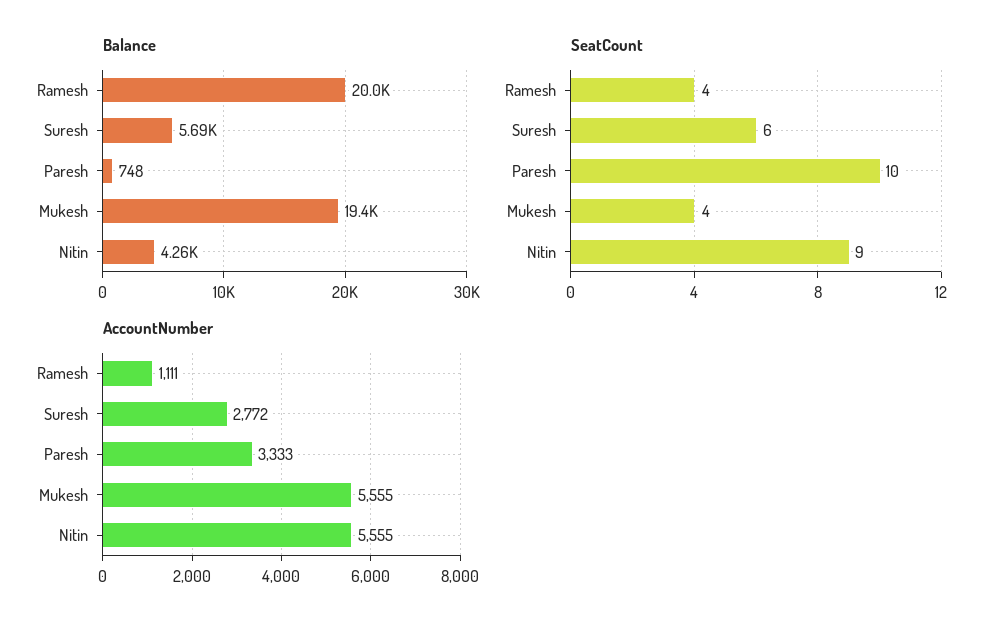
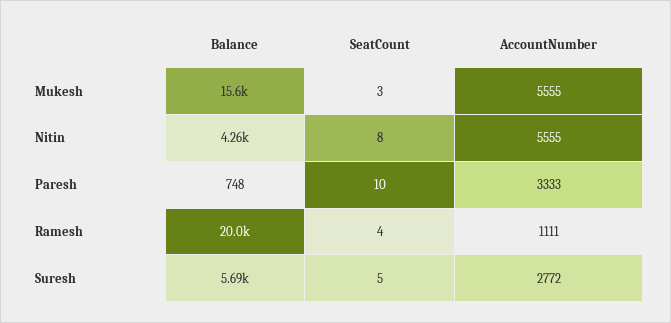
  {
    "Balance": {
      "Ramesh": 20000,
      "Suresh": 5690,
      "Paresh": 748,
-     "Mukesh": 19400,
+     "Mukesh": 15600,
      "Nitin": 4260
    },
    "SeatCount": {
      "Ramesh": 4,
-     "Suresh": 6,
+     "Suresh": 5,
      "Paresh": 10,
-     "Mukesh": 4,
+     "Mukesh": 3,
-     "Nitin": 9
+     "Nitin": 8
    },
    "AccountNumber": {
      "Ramesh": 1111,
      "Suresh": 2772,
      "Paresh": 3333,
      "Mukesh": 5555,
      "Nitin": 5555
    }
  }

